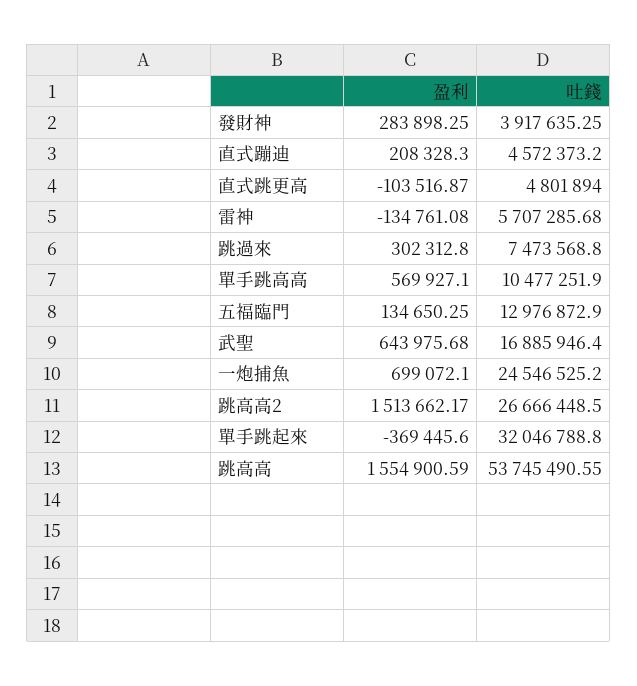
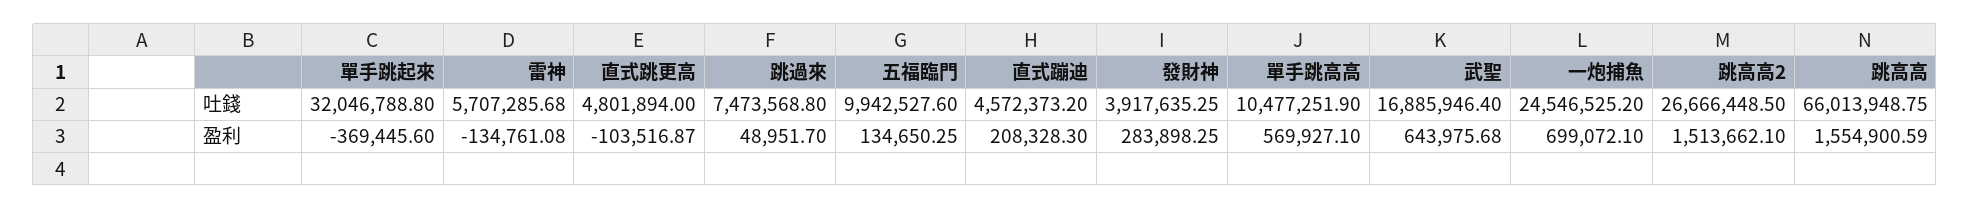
  {
    "盈利": {
      "發財神": 283898.25,
      "直式蹦迪": 208328.3,
      "直式跳更高": -103516.87,
      "雷神": -134761.08,
-     "跳過來": 302312.8,
+     "跳過來": 48951.7,
      "單手跳高高": 569927.1,
      "五福臨門": 134650.25,
      "武聖": 643975.68,
      "一炮捕魚": 699072.1,
-     "跳高高2": 1513662.17,
+     "跳高高2": 1513662.1,
      "單手跳起來": -369445.6,
      "跳高高": 1554900.59
    },
    "吐錢": {
      "發財神": 3917635.25,
      "直式蹦迪": 4572373.2,
      "直式跳更高": 4801894,
      "雷神": 5707285.68,
      "跳過來": 7473568.8,
      "單手跳高高": 10477251.9,
-     "五福臨門": 12976872.9,
+     "五福臨門": 9942527.6,
      "武聖": 16885946.4,
      "一炮捕魚": 24546525.2,
      "跳高高2": 26666448.5,
      "單手跳起來": 32046788.8,
-     "跳高高": 53745490.55
+     "跳高高": 66013948.75
    }
  }

